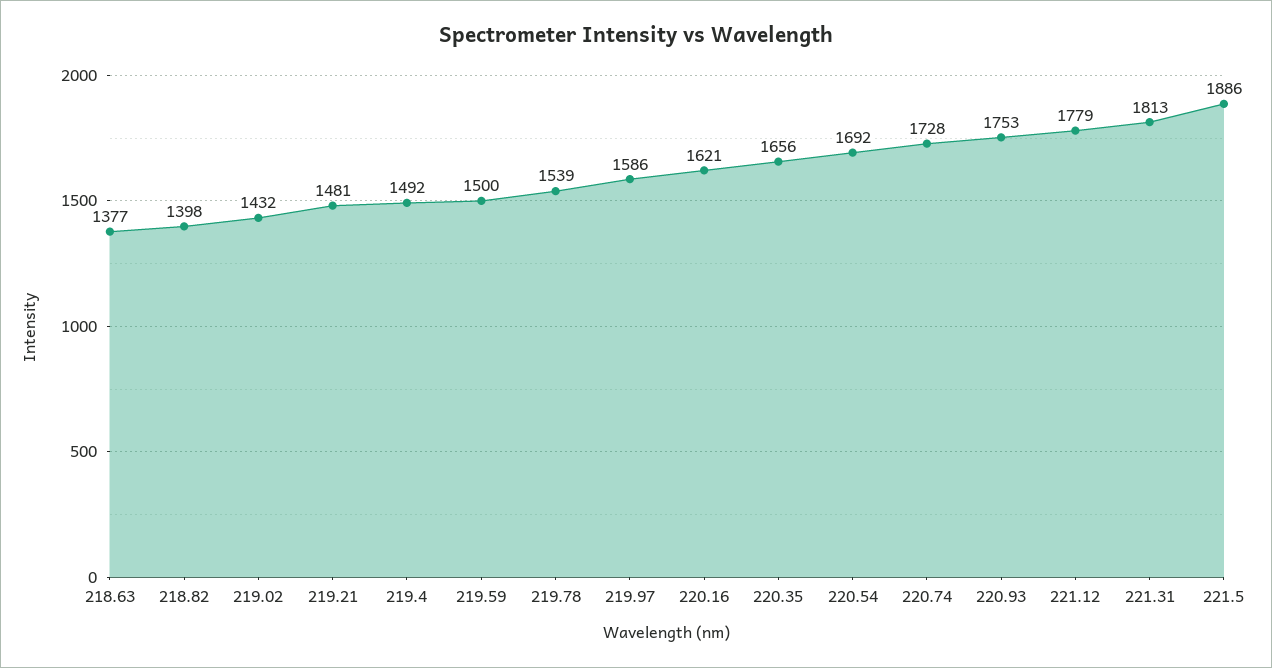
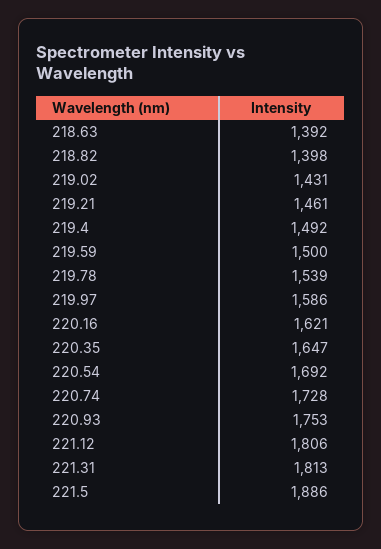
  {
-   "218.63": 1377,
+   "218.63": 1392,
    "218.82": 1398,
-   "219.02": 1432,
+   "219.02": 1431,
-   "219.21": 1481,
+   "219.21": 1461,
    "219.4": 1492,
    "219.59": 1500,
    "219.78": 1539,
    "219.97": 1586,
    "220.16": 1621,
-   "220.35": 1656,
+   "220.35": 1647,
    "220.54": 1692,
    "220.74": 1728,
    "220.93": 1753,
-   "221.12": 1779,
+   "221.12": 1806,
    "221.31": 1813,
    "221.5": 1886
  }

